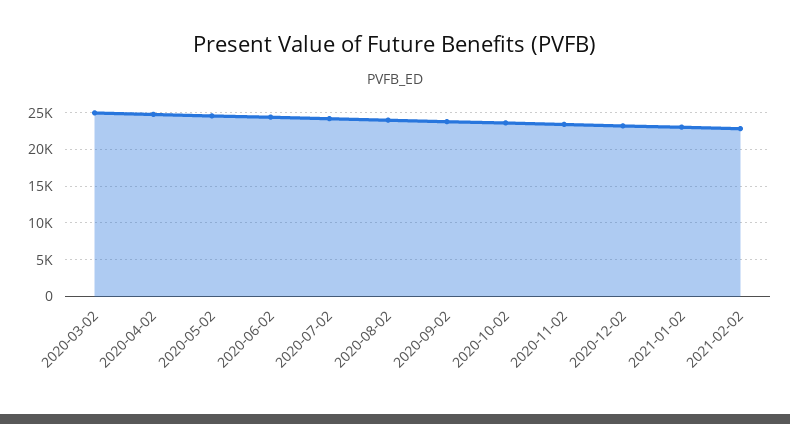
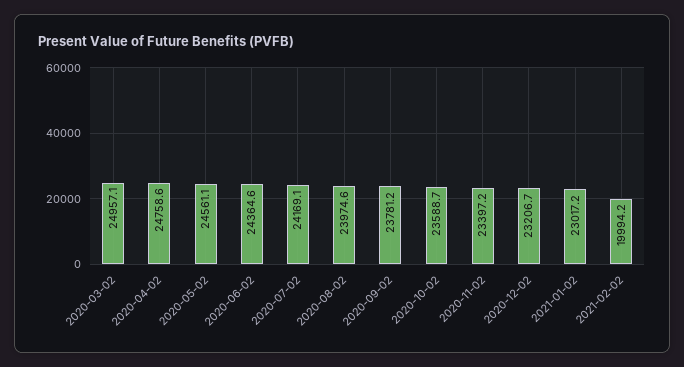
  {
    "2020-03-02": 24957.1,
    "2020-04-02": 24758.6,
    "2020-05-02": 24561.1,
    "2020-06-02": 24364.6,
    "2020-07-02": 24169.1,
    "2020-08-02": 23974.6,
    "2020-09-02": 23781.2,
    "2020-10-02": 23588.7,
    "2020-11-02": 23397.2,
    "2020-12-02": 23206.7,
    "2021-01-02": 23017.2,
-   "2021-02-02": 23000
+   "2021-02-02": 19994.2
  }

